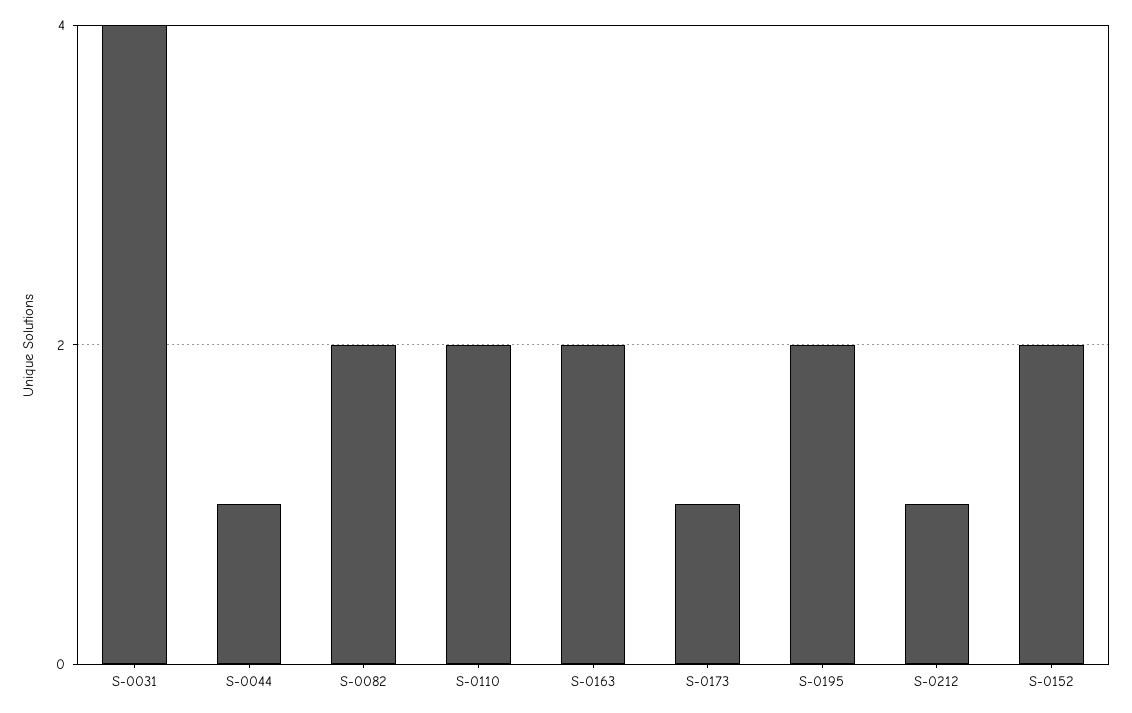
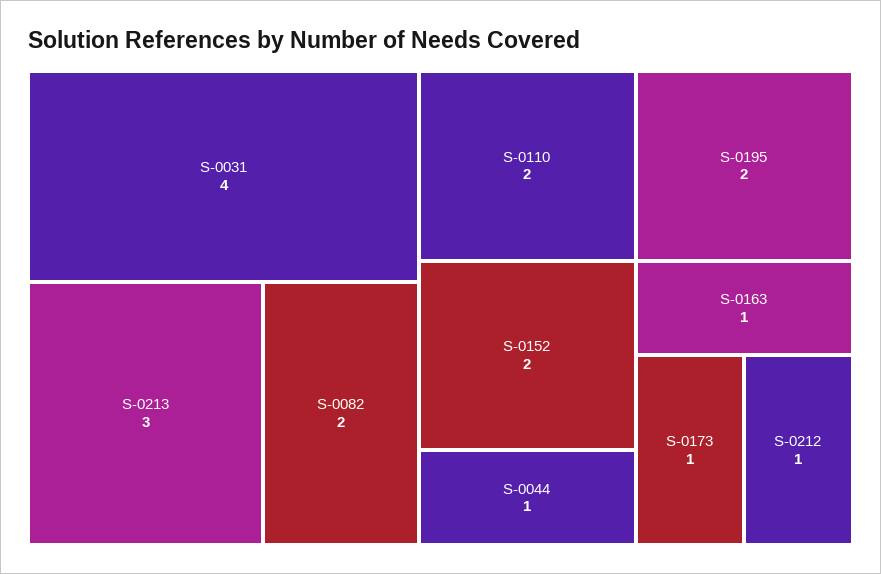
  {
    "S-0031": 4,
    "S-0044": 1,
    "S-0082": 2,
    "S-0110": 2,
-   "S-0163": 2,
+   "S-0163": 1,
    "S-0173": 1,
    "S-0195": 2,
    "S-0212": 1,
-   "S-0152": 2
+   "S-0152": 2,
+   "S-0213": 3
  }

